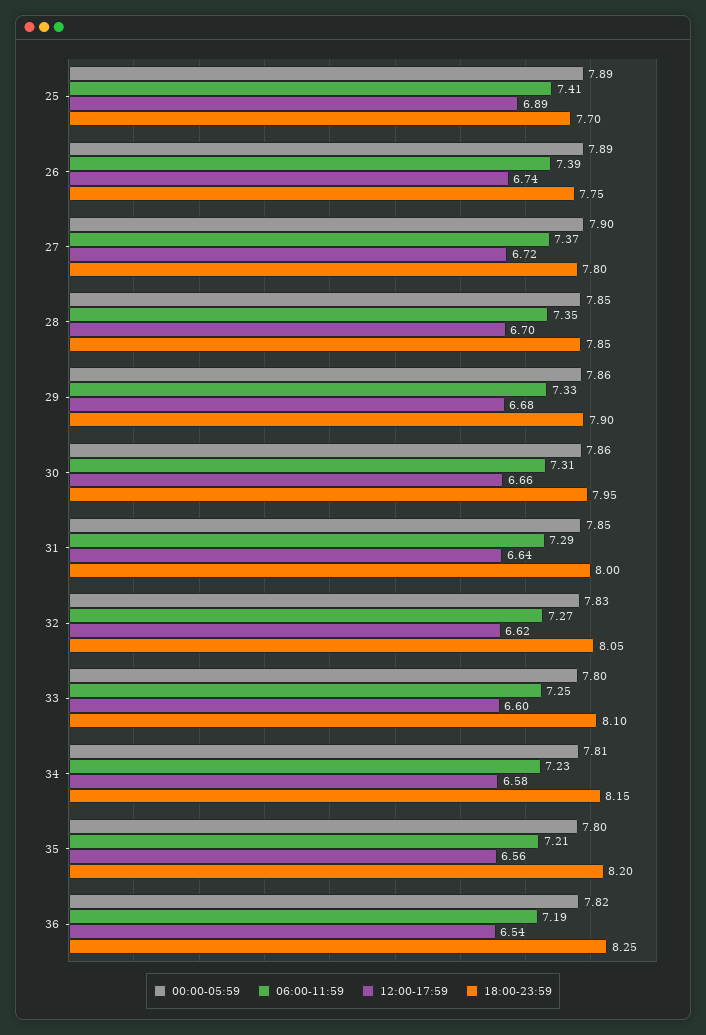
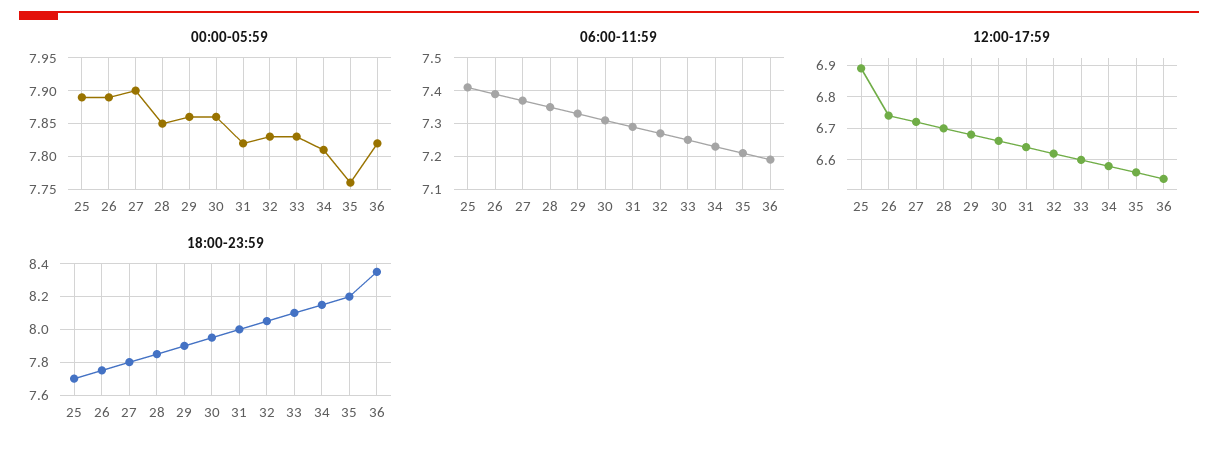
  {
    "00:00-05:59": {
      "25": 7.89,
      "26": 7.89,
      "27": 7.9,
      "28": 7.85,
      "29": 7.86,
      "30": 7.86,
-     "31": 7.85,
+     "31": 7.82,
      "32": 7.83,
-     "33": 7.8,
+     "33": 7.83,
      "34": 7.81,
-     "35": 7.8,
+     "35": 7.76,
      "36": 7.82
    },
    "06:00-11:59": {
      "25": 7.41,
      "26": 7.39,
      "27": 7.37,
      "28": 7.35,
      "29": 7.33,
      "30": 7.31,
      "31": 7.29,
      "32": 7.27,
      "33": 7.25,
      "34": 7.23,
      "35": 7.21,
      "36": 7.19
    },
    "12:00-17:59": {
      "25": 6.89,
      "26": 6.74,
      "27": 6.72,
      "28": 6.7,
      "29": 6.68,
      "30": 6.66,
      "31": 6.64,
      "32": 6.62,
      "33": 6.6,
      "34": 6.58,
      "35": 6.56,
      "36": 6.54
    },
    "18:00-23:59": {
      "25": 7.7,
      "26": 7.75,
      "27": 7.8,
      "28": 7.85,
      "29": 7.9,
      "30": 7.95,
      "31": 8,
      "32": 8.05,
      "33": 8.1,
      "34": 8.15,
      "35": 8.2,
-     "36": 8.25
+     "36": 8.35
    }
  }

